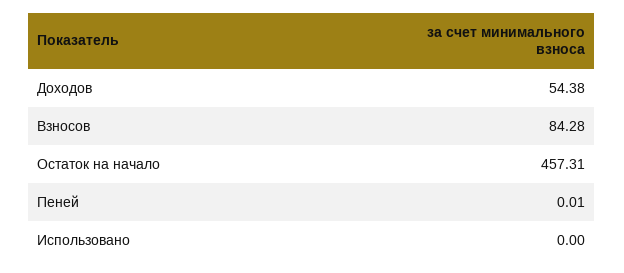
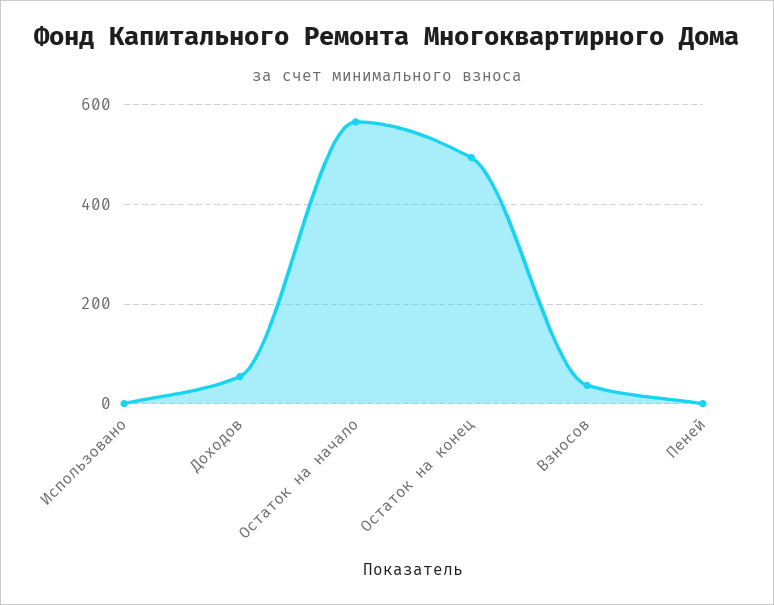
  {
    "Доходов": 54.38,
-   "Взносов": 84.28,
+   "Взносов": 40,
-   "Остаток на начало": 457.31,
+   "Остаток на начало": 560,
    "Пеней": 0.01,
-   "Использовано": 0
+   "Использовано": 0,
+   "Остаток на конец": 500
  }

